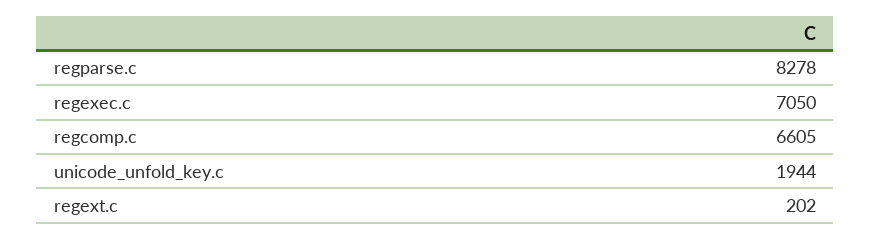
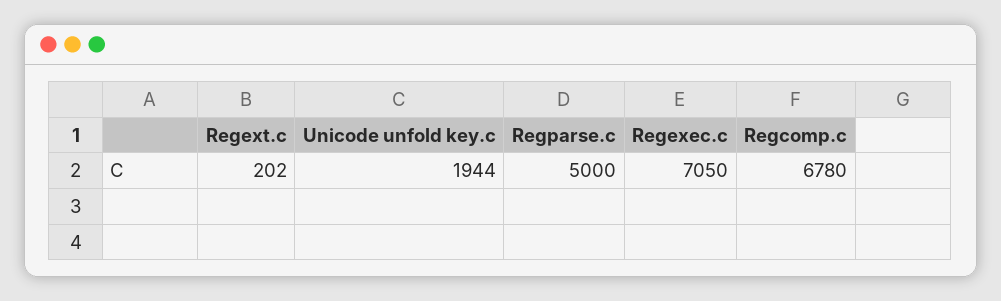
  {
-   "regparse.c": 8278,
+   "regparse.c": 5000,
    "regexec.c": 7050,
-   "regcomp.c": 6605,
+   "regcomp.c": 6780,
    "unicode_unfold_key.c": 1944,
    "regext.c": 202
  }

